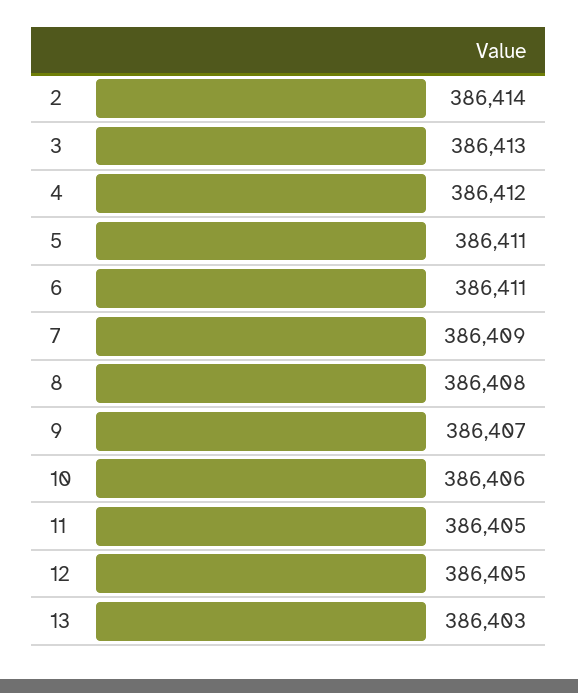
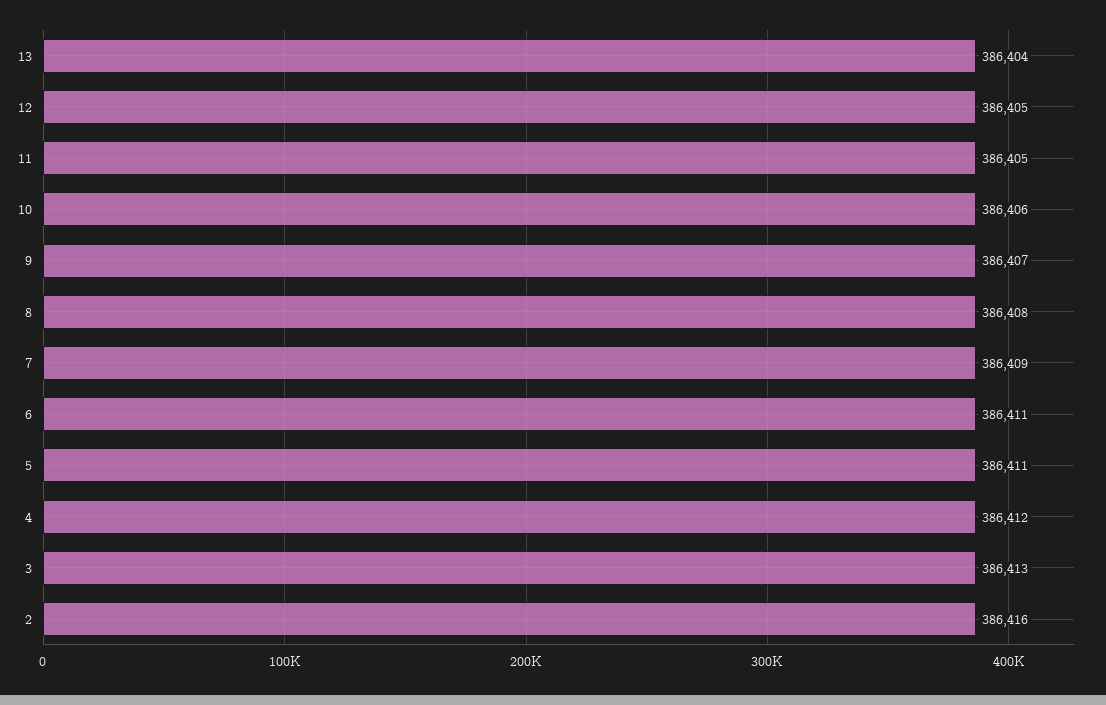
  {
-   "2": 386414,
+   "2": 386416,
    "3": 386413,
    "4": 386412,
    "5": 386411,
    "6": 386411,
    "7": 386409,
    "8": 386408,
    "9": 386407,
    "10": 386406,
    "11": 386405,
    "12": 386405,
-   "13": 386403
+   "13": 386404
  }

